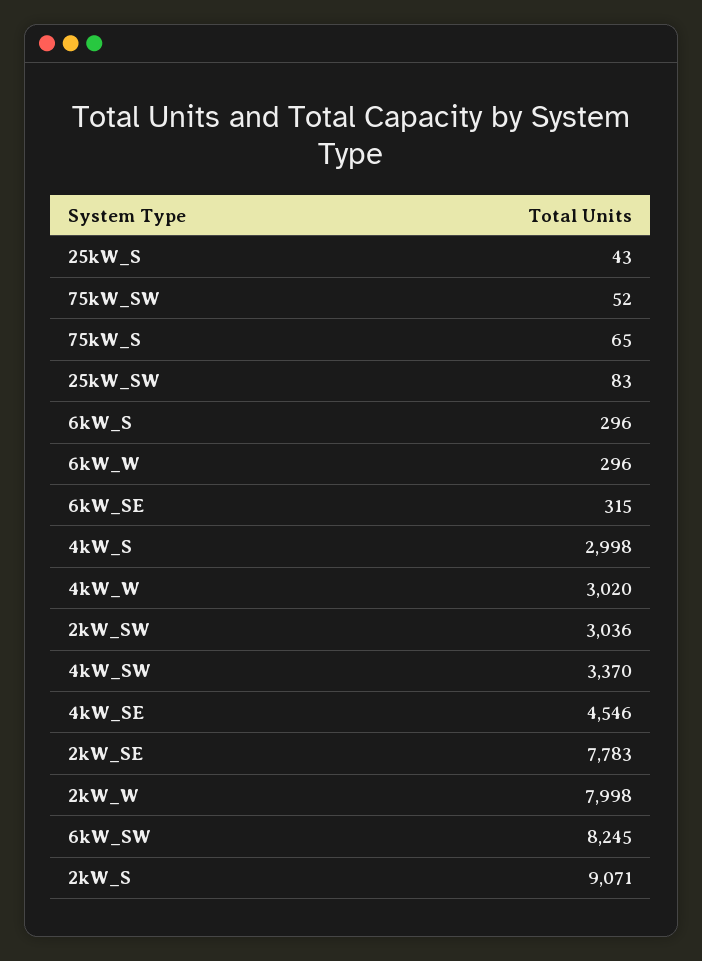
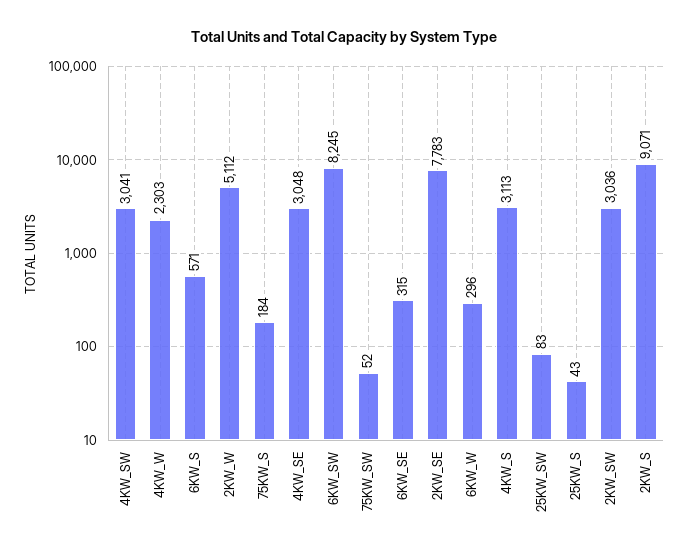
  {
    "25kW_S": 43,
    "75kW_SW": 52,
-   "75kW_S": 65,
+   "75kW_S": 184,
    "25kW_SW": 83,
-   "6kW_S": 296,
+   "6kW_S": 571,
    "6kW_W": 296,
    "6kW_SE": 315,
-   "4kW_S": 2998,
+   "4kW_S": 3113,
-   "4kW_W": 3020,
+   "4kW_W": 2303,
    "2kW_SW": 3036,
-   "4kW_SW": 3370,
+   "4kW_SW": 3041,
-   "4kW_SE": 4546,
+   "4kW_SE": 3048,
    "2kW_SE": 7783,
-   "2kW_W": 7998,
+   "2kW_W": 5112,
    "6kW_SW": 8245,
    "2kW_S": 9071
  }

